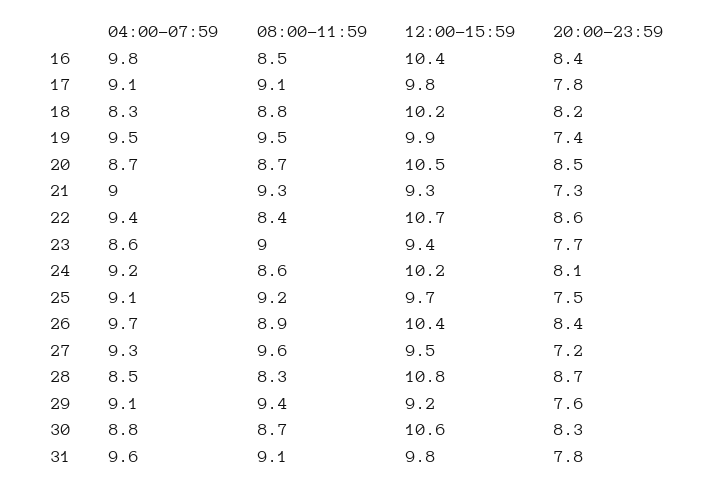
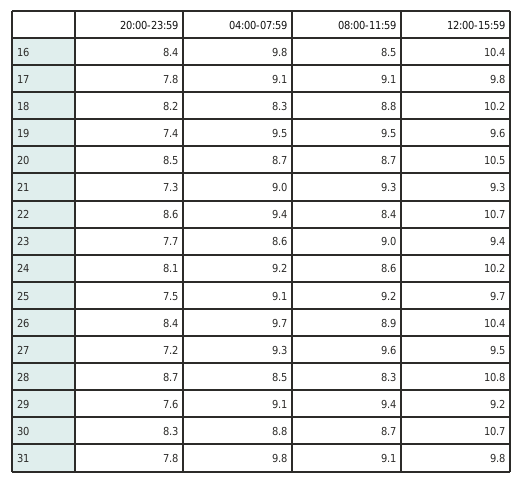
  {
    "04:00-07:59": {
      "16": 9.8,
      "17": 9.1,
      "18": 8.3,
      "19": 9.5,
      "20": 8.7,
      "21": 9,
      "22": 9.4,
      "23": 8.6,
      "24": 9.2,
      "25": 9.1,
      "26": 9.7,
      "27": 9.3,
      "28": 8.5,
      "29": 9.1,
      "30": 8.8,
-     "31": 9.6
+     "31": 9.8
    },
    "08:00-11:59": {
      "16": 8.5,
      "17": 9.1,
      "18": 8.8,
      "19": 9.5,
      "20": 8.7,
      "21": 9.3,
      "22": 8.4,
      "23": 9,
      "24": 8.6,
      "25": 9.2,
      "26": 8.9,
      "27": 9.6,
      "28": 8.3,
      "29": 9.4,
      "30": 8.7,
      "31": 9.1
    },
    "12:00-15:59": {
      "16": 10.4,
      "17": 9.8,
      "18": 10.2,
-     "19": 9.9,
+     "19": 9.6,
      "20": 10.5,
      "21": 9.3,
      "22": 10.7,
      "23": 9.4,
      "24": 10.2,
      "25": 9.7,
      "26": 10.4,
      "27": 9.5,
      "28": 10.8,
      "29": 9.2,
-     "30": 10.6,
+     "30": 10.7,
      "31": 9.8
    },
    "20:00-23:59": {
      "16": 8.4,
      "17": 7.8,
      "18": 8.2,
      "19": 7.4,
      "20": 8.5,
      "21": 7.3,
      "22": 8.6,
      "23": 7.7,
      "24": 8.1,
      "25": 7.5,
      "26": 8.4,
      "27": 7.2,
      "28": 8.7,
      "29": 7.6,
      "30": 8.3,
      "31": 7.8
    }
  }

